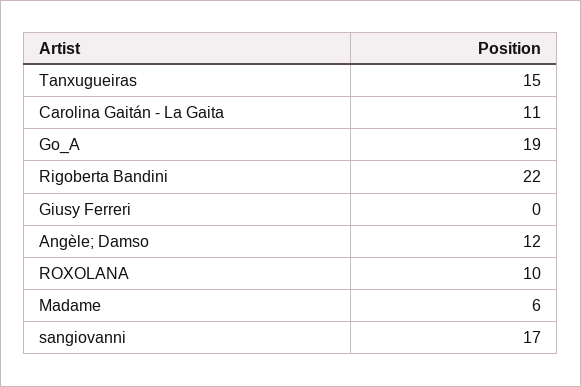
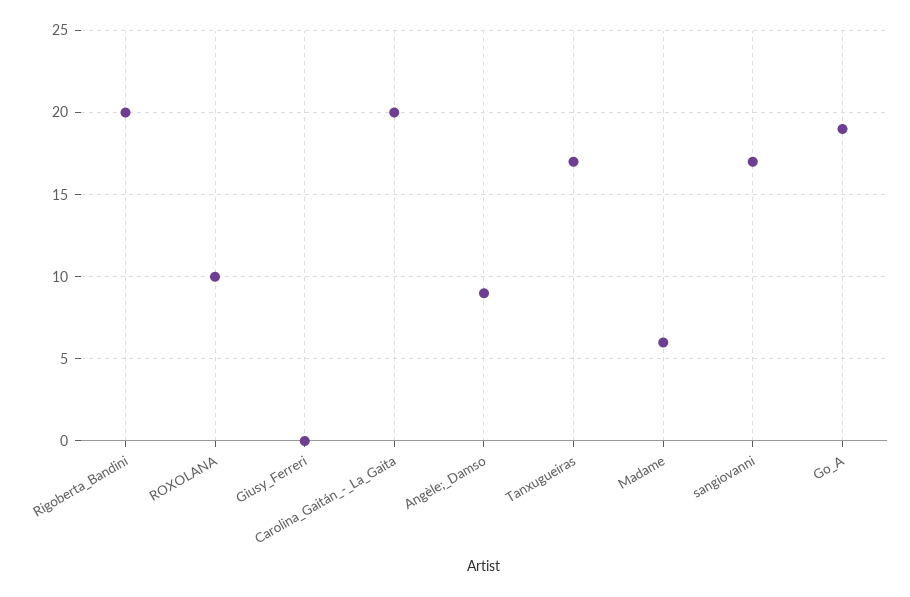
  {
-   "Tanxugueiras": 15,
+   "Tanxugueiras": 17,
-   "Carolina Gaitán - La Gaita": 11,
+   "Carolina Gaitán - La Gaita": 20,
    "Go_A": 19,
-   "Rigoberta Bandini": 22,
+   "Rigoberta Bandini": 20,
    "Giusy Ferreri": 0,
-   "Angèle; Damso": 12,
+   "Angèle; Damso": 9,
    "ROXOLANA": 10,
    "Madame": 6,
    "sangiovanni": 17
  }

